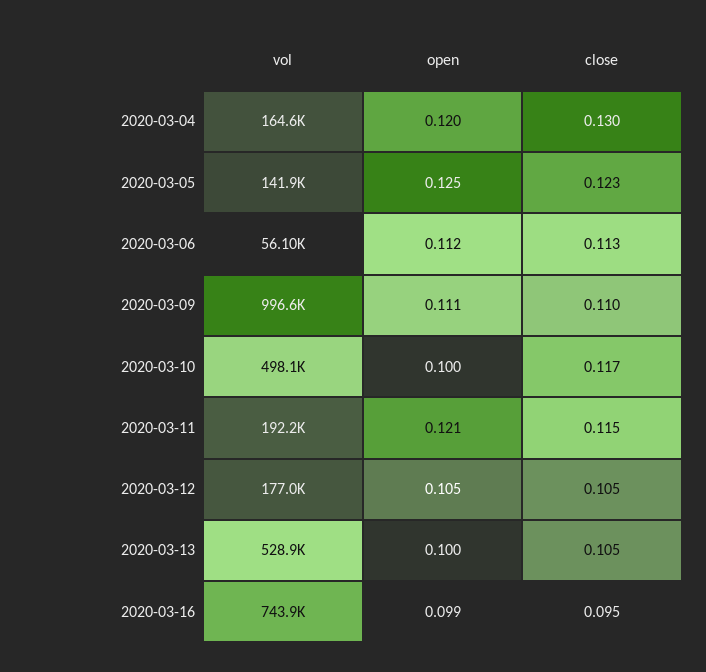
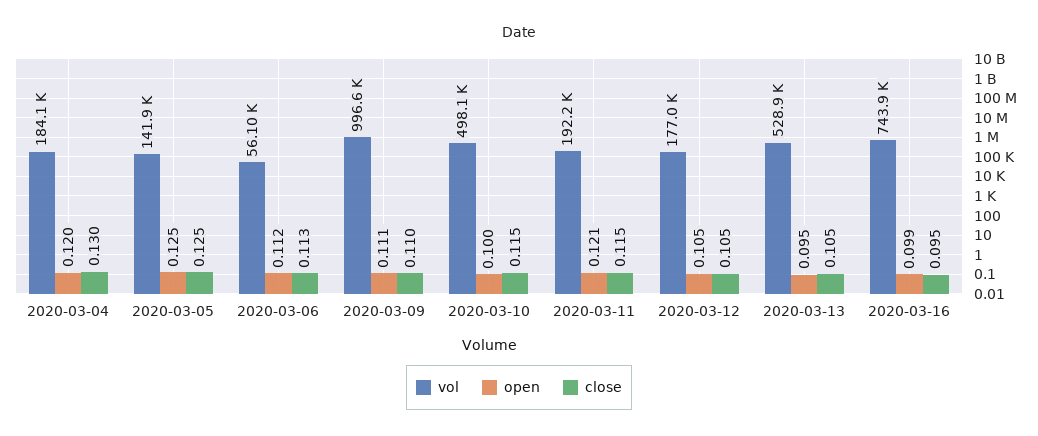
  {
    "vol": {
-     "2020-03-04": 164600,
+     "2020-03-04": 184100,
      "2020-03-05": 141900,
      "2020-03-06": 56100,
      "2020-03-09": 996600,
      "2020-03-10": 498100,
      "2020-03-11": 192200,
      "2020-03-12": 177000,
      "2020-03-13": 528900,
      "2020-03-16": 743900
    },
    "open": {
      "2020-03-04": 0.12,
      "2020-03-05": 0.125,
      "2020-03-06": 0.112,
      "2020-03-09": 0.111,
      "2020-03-10": 0.1,
      "2020-03-11": 0.121,
      "2020-03-12": 0.105,
-     "2020-03-13": 0.1,
+     "2020-03-13": 0.095,
      "2020-03-16": 0.099
    },
    "close": {
      "2020-03-04": 0.13,
-     "2020-03-05": 0.123,
+     "2020-03-05": 0.125,
      "2020-03-06": 0.113,
      "2020-03-09": 0.11,
-     "2020-03-10": 0.117,
+     "2020-03-10": 0.115,
      "2020-03-11": 0.115,
      "2020-03-12": 0.105,
      "2020-03-13": 0.105,
      "2020-03-16": 0.095
    }
  }

